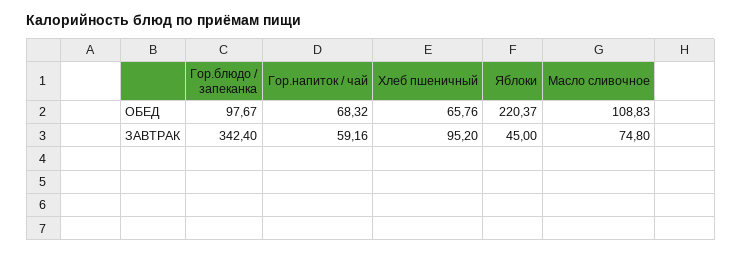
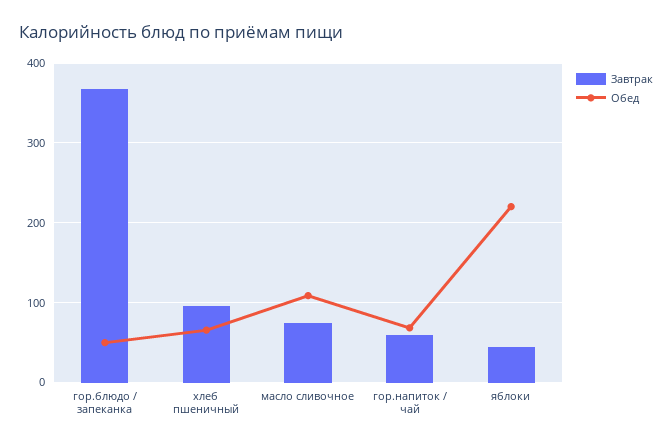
  {
    "ОБЕД": {
-     "Гор.блюдо / запеканка": 97.67,
+     "Гор.блюдо / запеканка": 50,
      "Гор.напиток / чай": 68.32,
      "Хлеб пшеничный": 65.76,
      "Яблоки": 220.37,
      "Масло сливочное": 108.83
    },
    "ЗАВТРАК": {
-     "Гор.блюдо / запеканка": 342.4,
+     "Гор.блюдо / запеканка": 370,
      "Гор.напиток / чай": 59.16,
      "Хлеб пшеничный": 95.2,
      "Яблоки": 45,
      "Масло сливочное": 74.8
    }
  }

